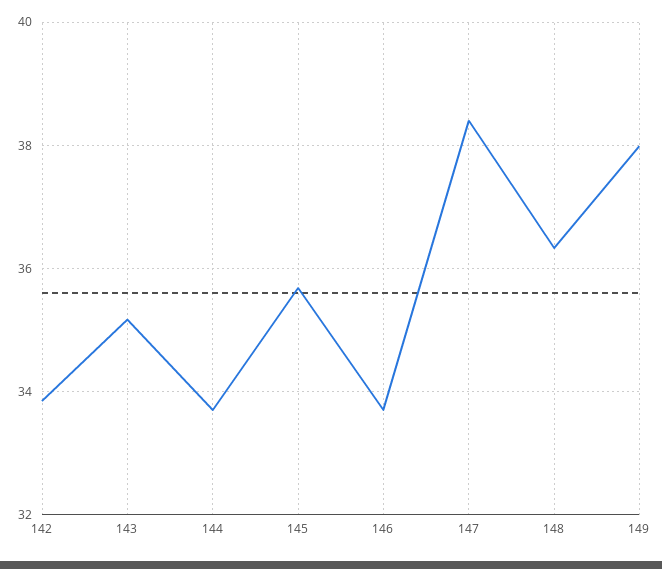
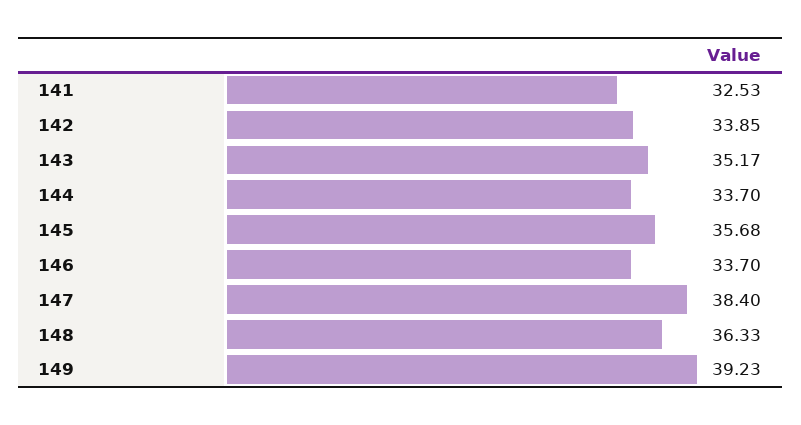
  {
    "142": 33.85,
    "143": 35.17,
    "144": 33.7,
    "145": 35.68,
    "146": 33.7,
    "147": 38.4,
    "148": 36.33,
-   "149": 38
+   "149": 39.23,
+   "141": 32.53
  }

